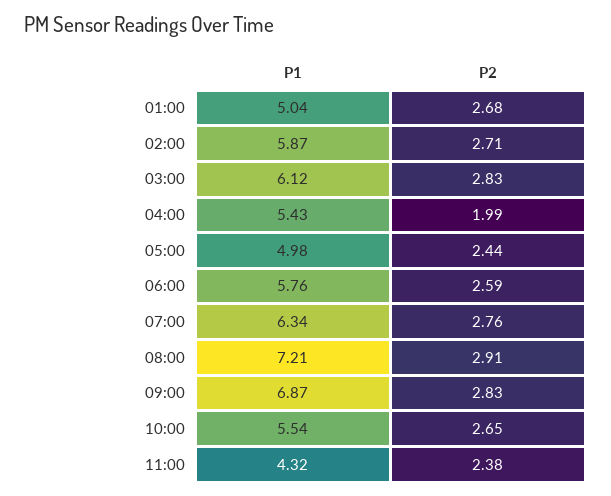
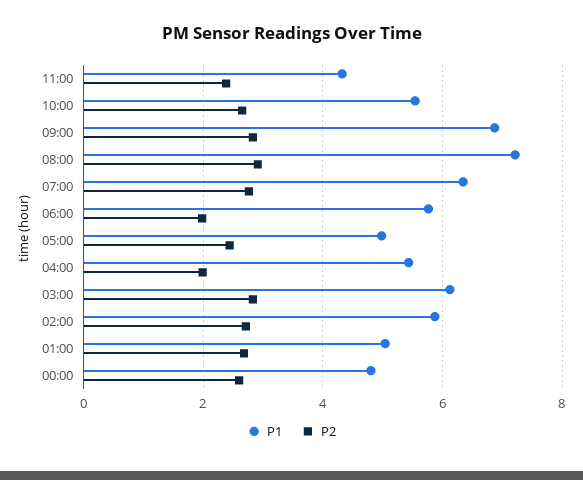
  {
    "P1": {
      "01:00": 5.04,
      "02:00": 5.87,
      "03:00": 6.12,
      "04:00": 5.43,
      "05:00": 4.98,
      "06:00": 5.76,
      "07:00": 6.34,
      "08:00": 7.21,
      "09:00": 6.87,
      "10:00": 5.54,
-     "11:00": 4.32
+     "11:00": 4.32,
+     "00:00": 4.8
    },
    "P2": {
      "01:00": 2.68,
      "02:00": 2.71,
      "03:00": 2.83,
      "04:00": 1.99,
      "05:00": 2.44,
-     "06:00": 2.59,
+     "06:00": 2,
      "07:00": 2.76,
      "08:00": 2.91,
      "09:00": 2.83,
      "10:00": 2.65,
-     "11:00": 2.38
+     "11:00": 2.38,
+     "00:00": 2.6
    }
  }

